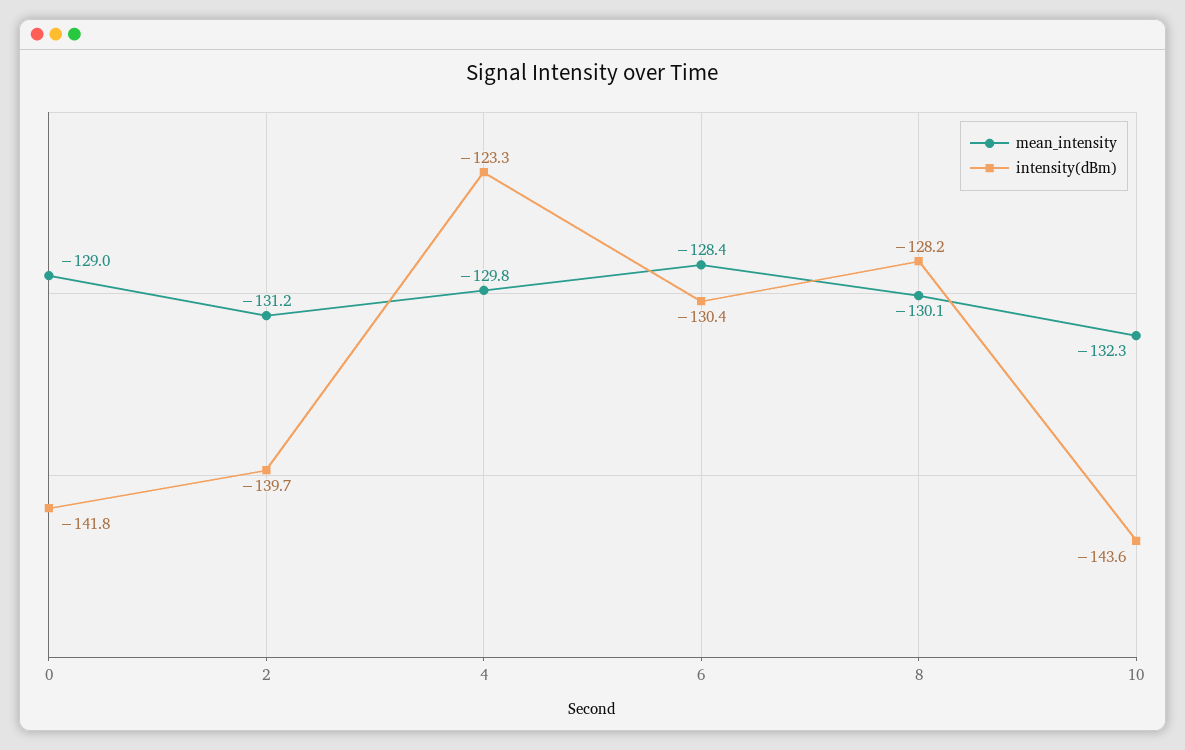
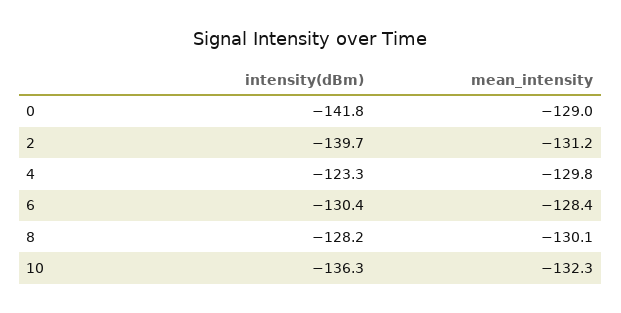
  {
    "mean_intensity": {
      "0": -129,
      "2": -131.2,
      "4": -129.8,
      "6": -128.4,
      "8": -130.1,
      "10": -132.3
    },
    "intensity(dBm)": {
      "0": -141.8,
      "2": -139.7,
      "4": -123.3,
      "6": -130.4,
      "8": -128.2,
-     "10": -143.6
+     "10": -136.3
    }
  }

